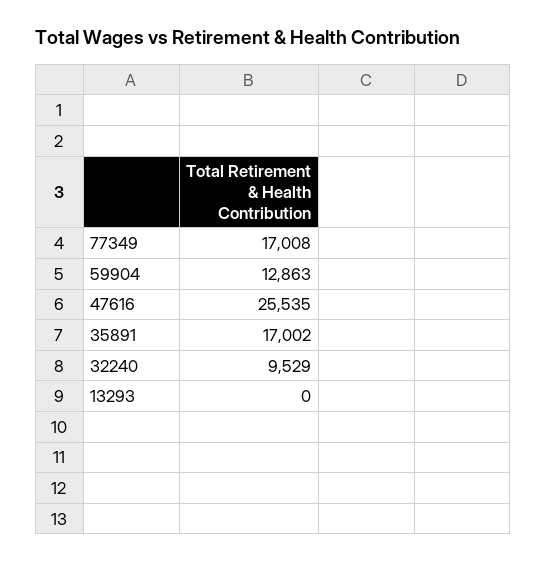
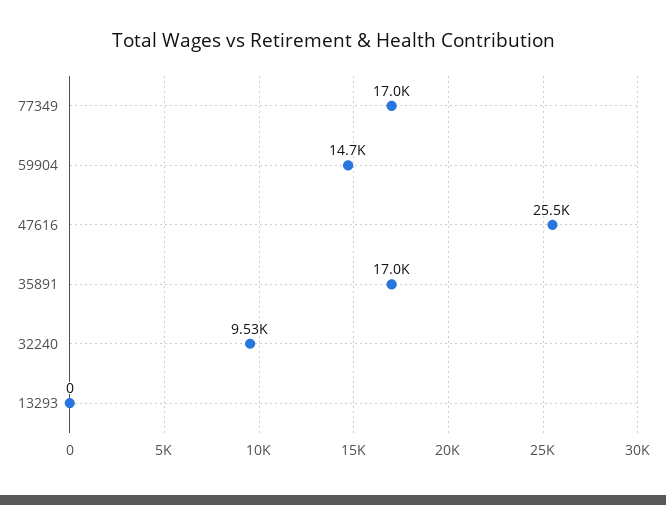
  {
    "77349": 17008,
-   "59904": 12863,
+   "59904": 14700,
    "47616": 25535,
    "35891": 17002,
    "32240": 9529,
    "13293": 0
  }

